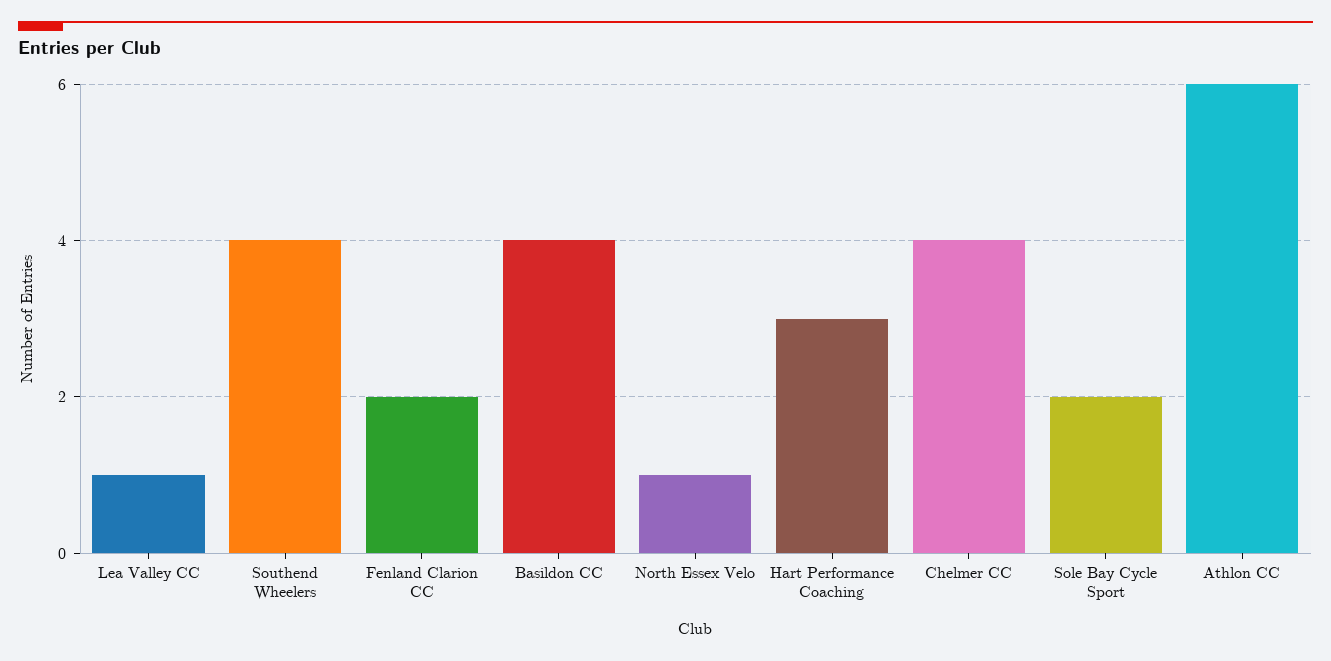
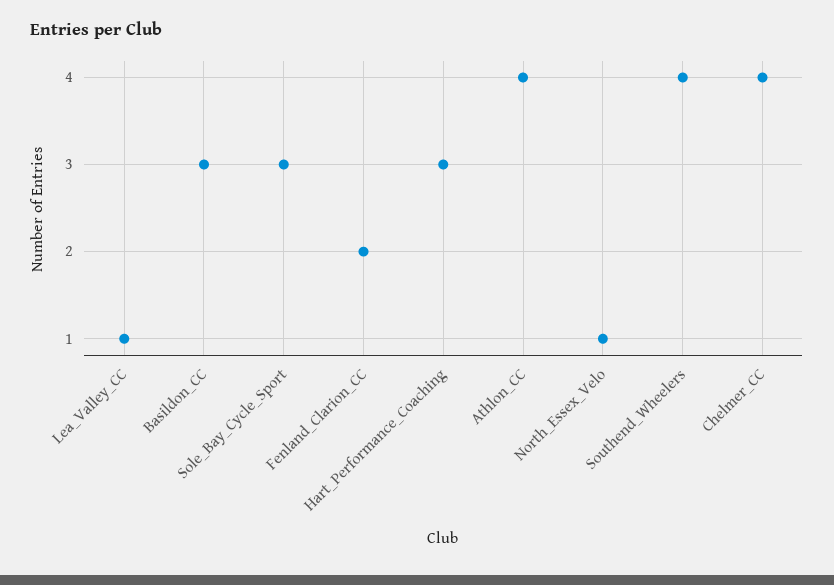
  {
    "Lea Valley CC": 1,
    "Southend Wheelers": 4,
    "Fenland Clarion CC": 2,
-   "Basildon CC": 4,
+   "Basildon CC": 3,
    "North Essex Velo": 1,
    "Hart Performance Coaching": 3,
    "Chelmer CC": 4,
-   "Sole Bay Cycle Sport": 2,
+   "Sole Bay Cycle Sport": 3,
-   "Athlon CC": 6
+   "Athlon CC": 4
  }

